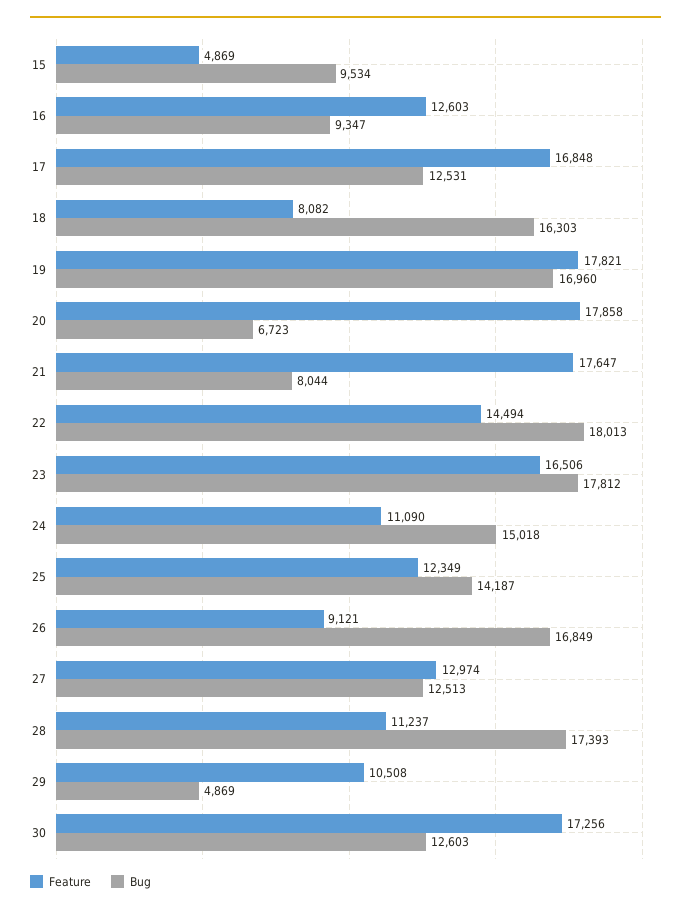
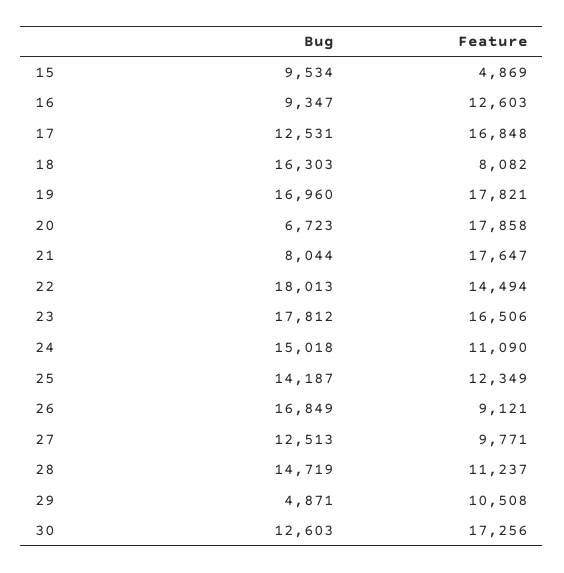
  {
    "Feature": {
      "15": 4869,
      "16": 12603,
      "17": 16848,
      "18": 8082,
      "19": 17821,
      "20": 17858,
      "21": 17647,
      "22": 14494,
      "23": 16506,
      "24": 11090,
      "25": 12349,
      "26": 9121,
-     "27": 12974,
+     "27": 9771,
      "28": 11237,
      "29": 10508,
      "30": 17256
    },
    "Bug": {
      "15": 9534,
      "16": 9347,
      "17": 12531,
      "18": 16303,
      "19": 16960,
      "20": 6723,
      "21": 8044,
      "22": 18013,
      "23": 17812,
      "24": 15018,
      "25": 14187,
      "26": 16849,
      "27": 12513,
-     "28": 17393,
+     "28": 14719,
-     "29": 4869,
+     "29": 4871,
      "30": 12603
    }
  }

